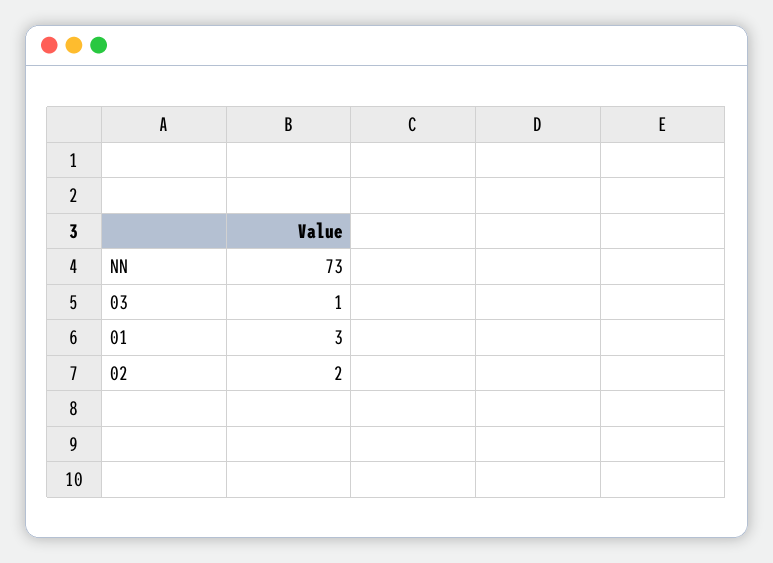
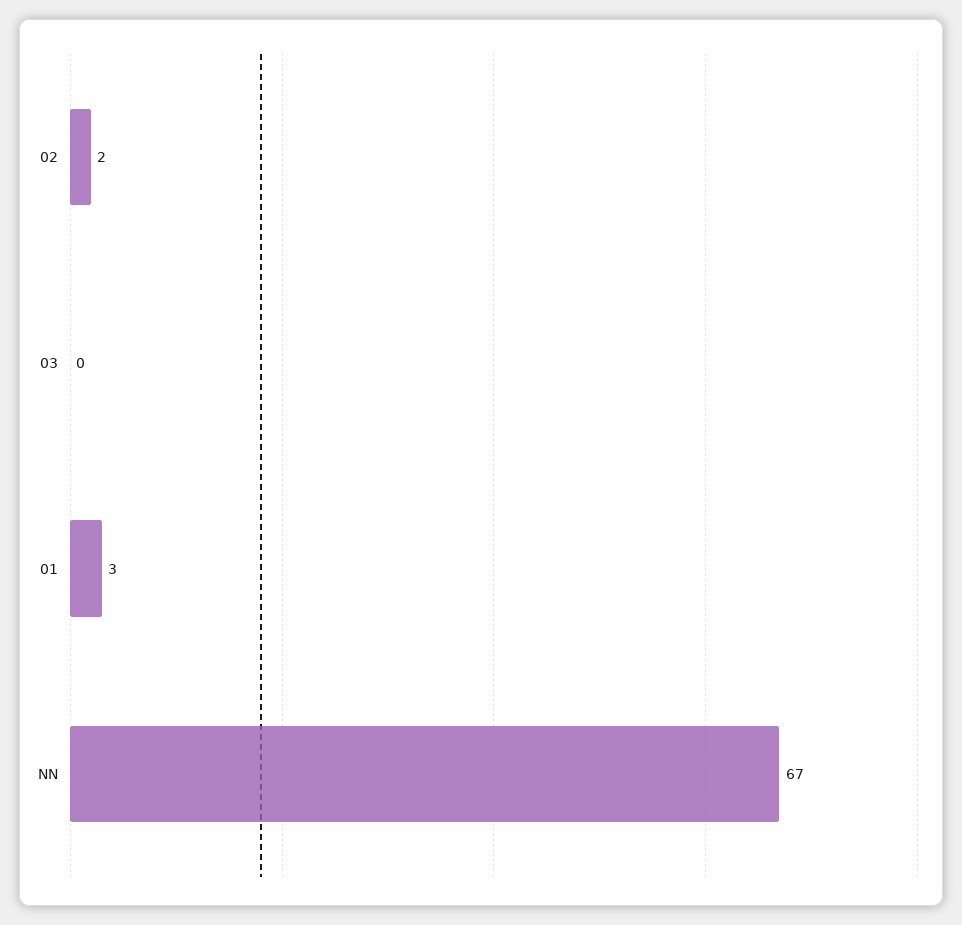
  {
-   "NN": 73,
+   "NN": 67,
-   "03": 1,
+   "03": 0,
    "01": 3,
    "02": 2
  }

